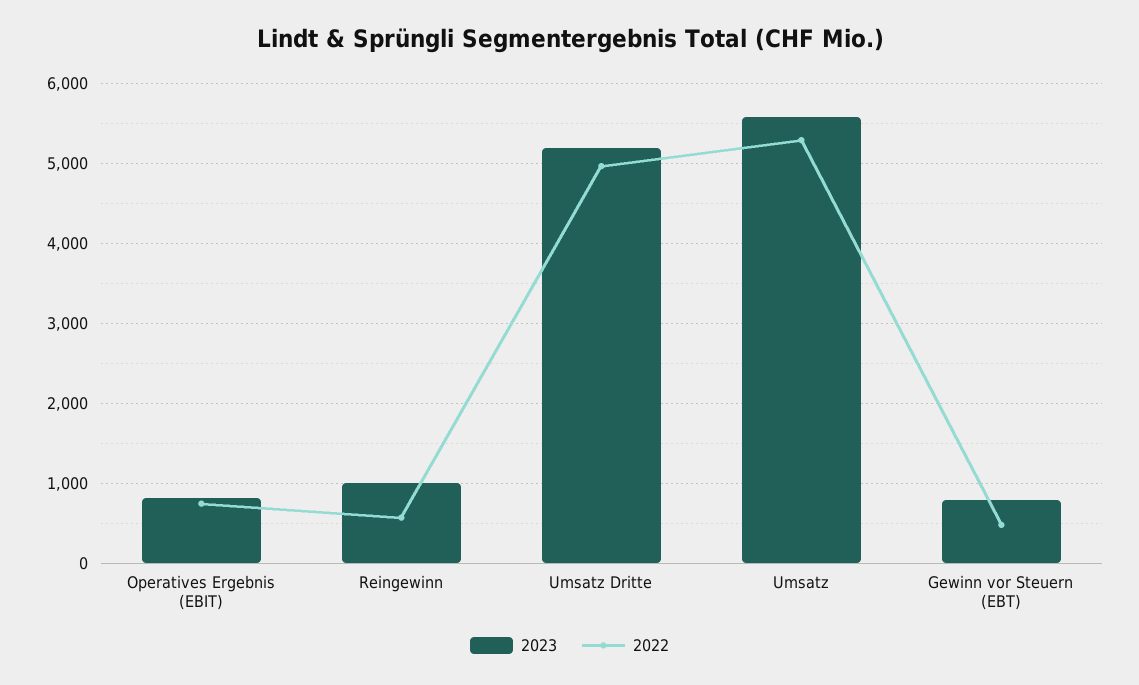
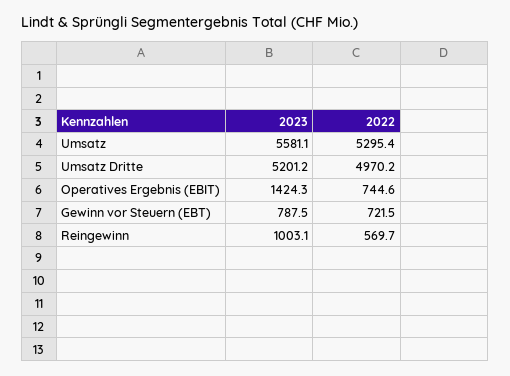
  {
    "2023": {
-     "Operatives Ergebnis (EBIT)": 800,
+     "Operatives Ergebnis (EBIT)": 1424.3,
      "Reingewinn": 1003.1,
      "Umsatz Dritte": 5201.2,
      "Umsatz": 5581.1,
      "Gewinn vor Steuern (EBT)": 787.5
    },
    "2022": {
      "Operatives Ergebnis (EBIT)": 744.6,
      "Reingewinn": 569.7,
      "Umsatz Dritte": 4970.2,
      "Umsatz": 5295.4,
-     "Gewinn vor Steuern (EBT)": 500
+     "Gewinn vor Steuern (EBT)": 721.5
    }
  }

